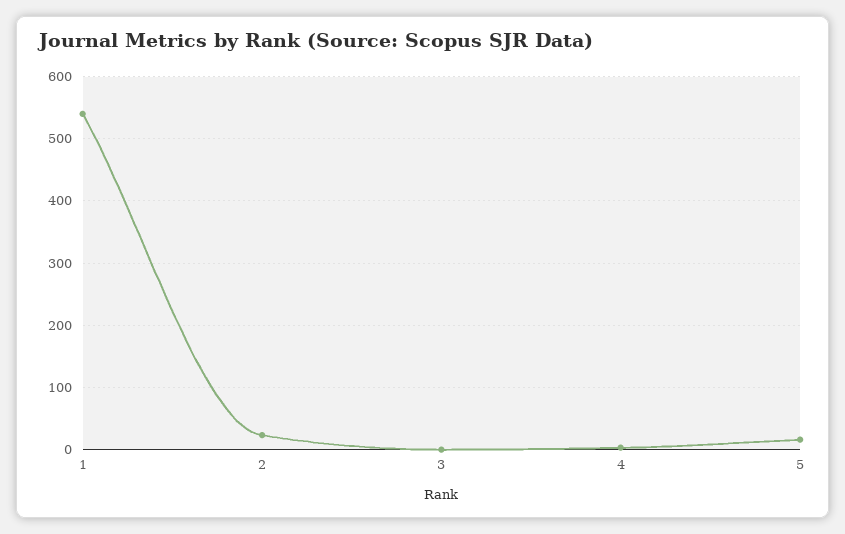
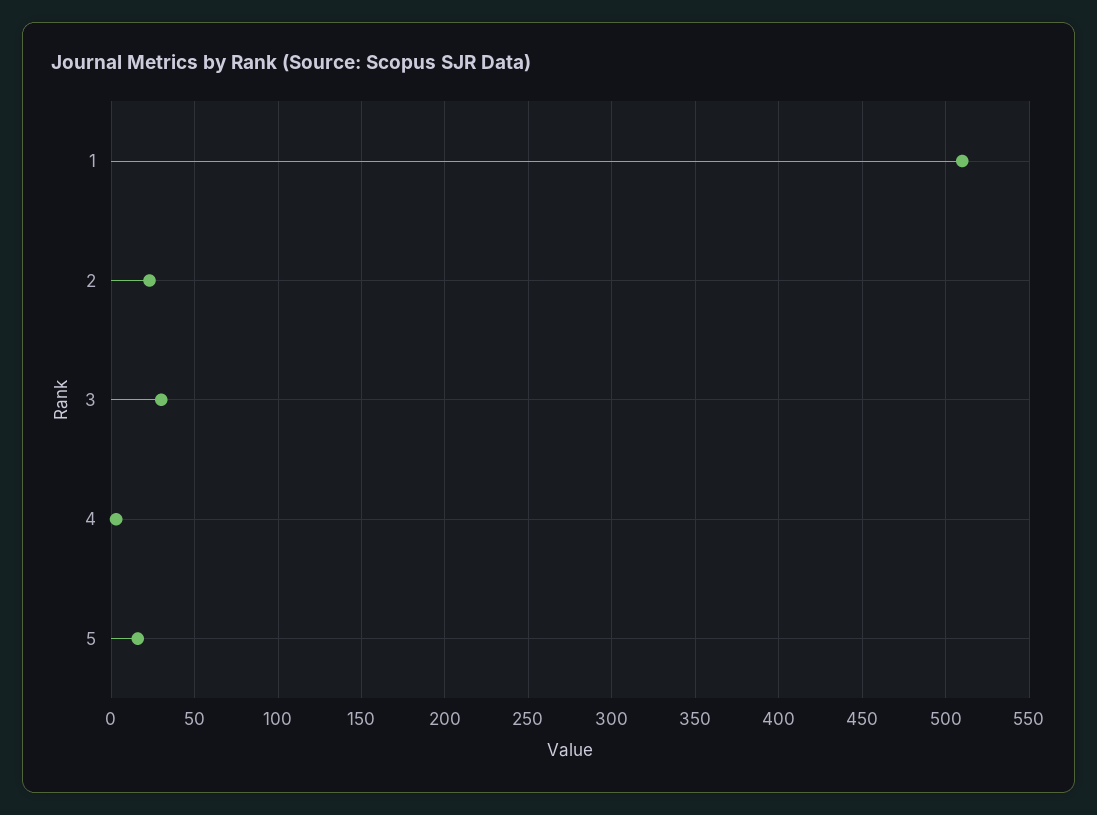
  {
-   "1": 540,
+   "1": 510,
    "2": 25,
-   "3": 0,
+   "3": 30,
    "4": 5,
    "5": 15
  }

